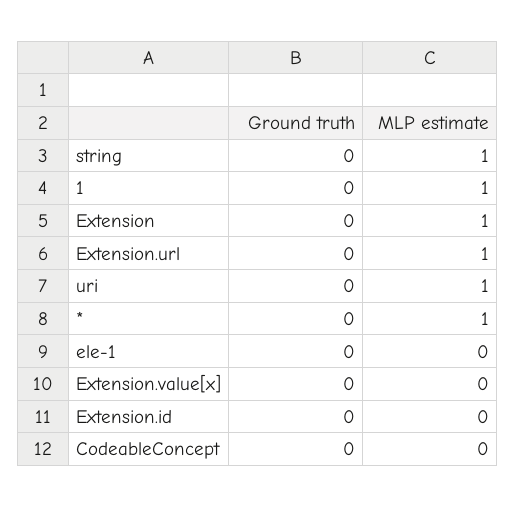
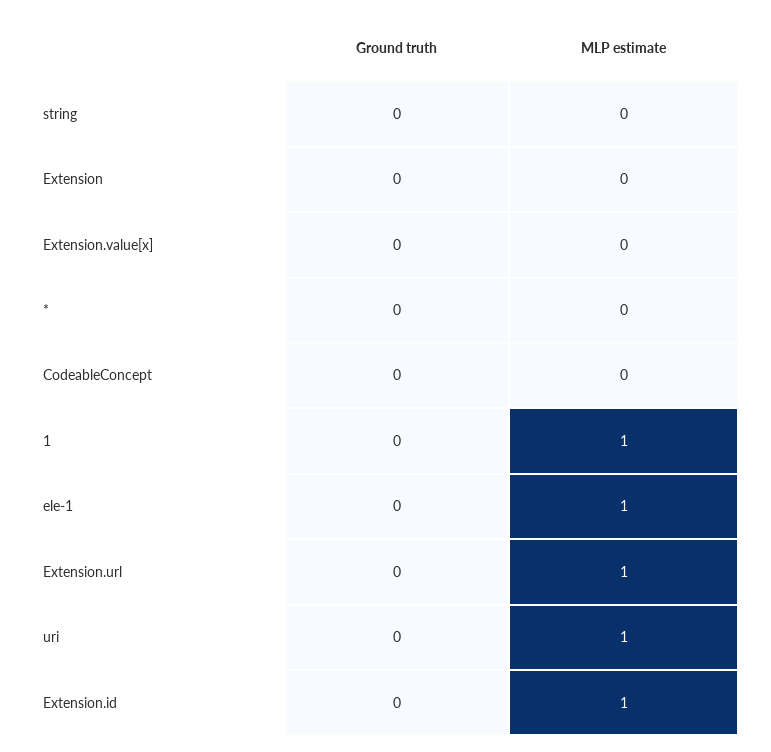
  {
    "Ground truth": {
      "string": 0,
      "1": 0,
      "Extension": 0,
      "Extension.url": 0,
      "uri": 0,
      "*": 0,
      "ele-1": 0,
      "Extension.value[x]": 0,
      "Extension.id": 0,
      "CodeableConcept": 0
    },
    "MLP estimate": {
-     "string": 1,
+     "string": 0,
      "1": 1,
-     "Extension": 1,
+     "Extension": 0,
      "Extension.url": 1,
      "uri": 1,
-     "*": 1,
+     "*": 0,
-     "ele-1": 0,
+     "ele-1": 1,
      "Extension.value[x]": 0,
-     "Extension.id": 0,
+     "Extension.id": 1,
      "CodeableConcept": 0
    }
  }

